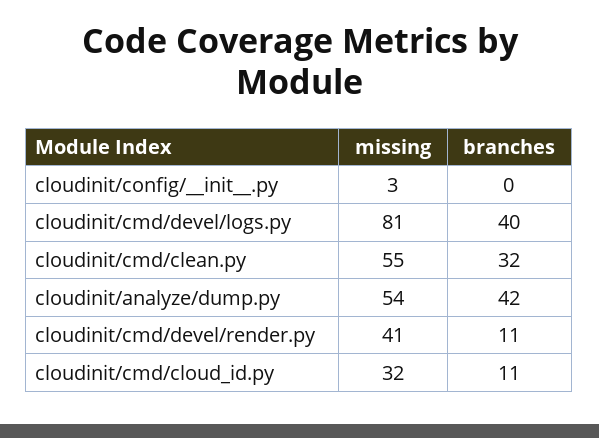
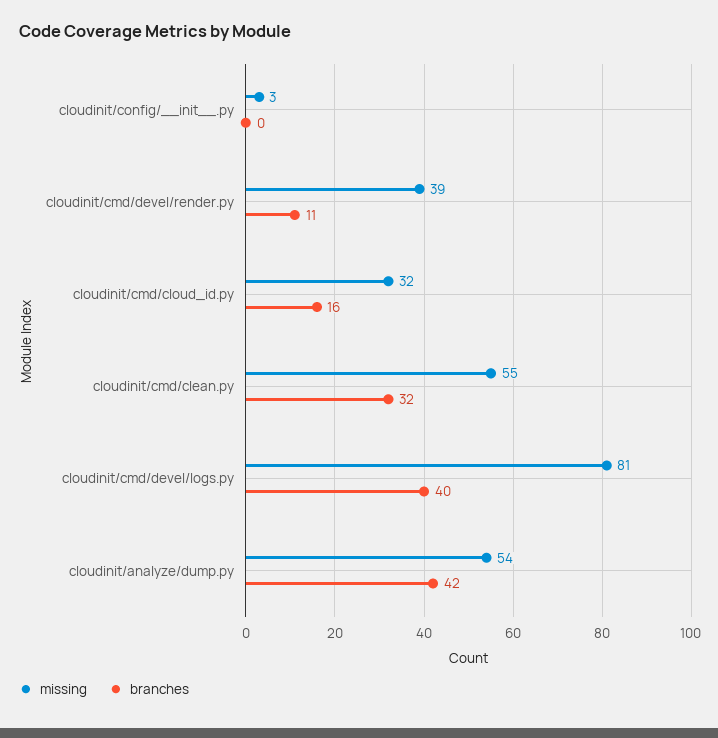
  {
    "missing": {
      "cloudinit/config/__init__.py": 3,
      "cloudinit/cmd/devel/logs.py": 81,
      "cloudinit/cmd/clean.py": 55,
      "cloudinit/analyze/dump.py": 54,
-     "cloudinit/cmd/devel/render.py": 41,
+     "cloudinit/cmd/devel/render.py": 39,
      "cloudinit/cmd/cloud_id.py": 32
    },
    "branches": {
      "cloudinit/config/__init__.py": 0,
      "cloudinit/cmd/devel/logs.py": 40,
      "cloudinit/cmd/clean.py": 32,
      "cloudinit/analyze/dump.py": 42,
      "cloudinit/cmd/devel/render.py": 11,
-     "cloudinit/cmd/cloud_id.py": 11
+     "cloudinit/cmd/cloud_id.py": 16
    }
  }

